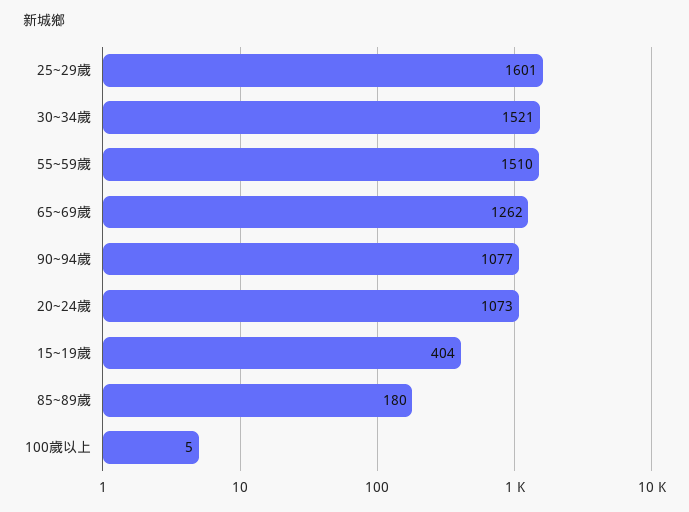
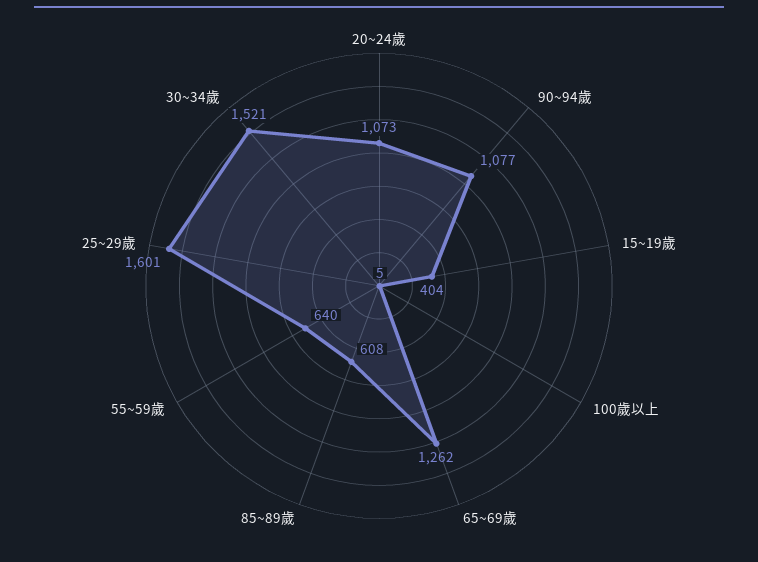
  {
    "25~29歲": 1601,
    "30~34歲": 1521,
-   "55~59歲": 1510,
+   "55~59歲": 640,
    "65~69歲": 1262,
    "90~94歲": 1077,
    "20~24歲": 1073,
    "15~19歲": 404,
-   "85~89歲": 180,
+   "85~89歲": 608,
    "100歲以上": 5
  }

